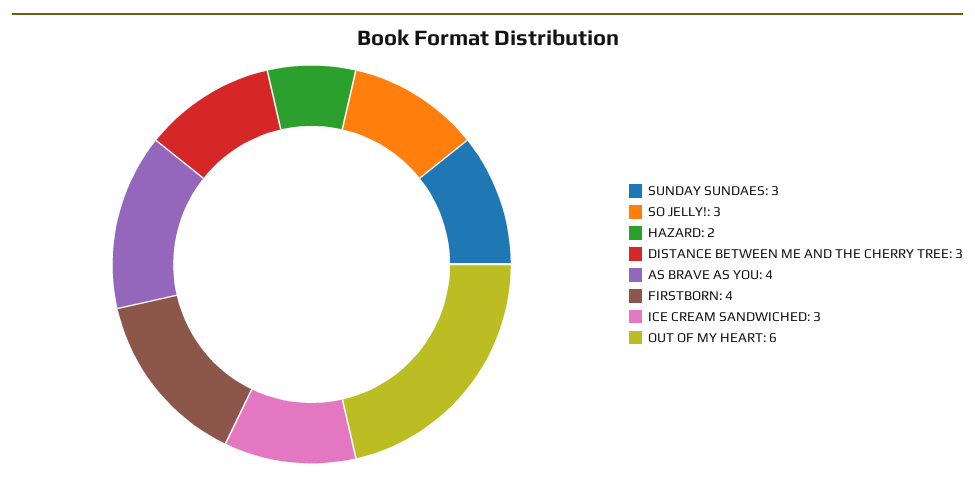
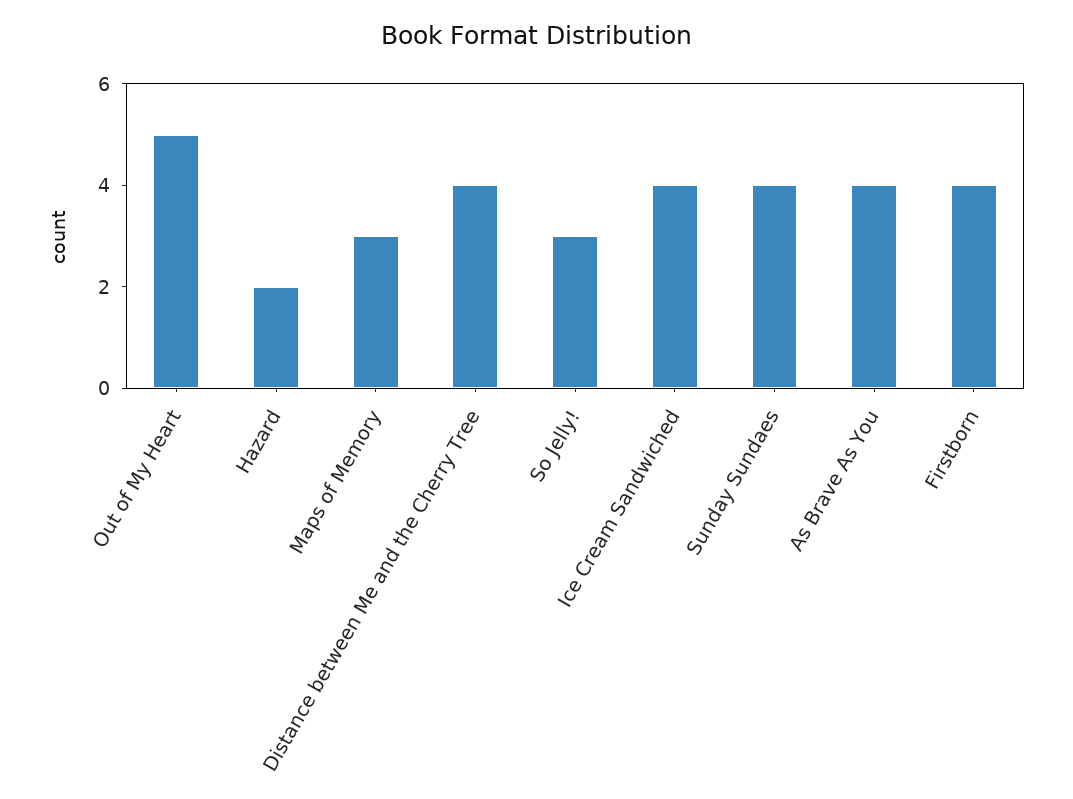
  {
-   "SUNDAY SUNDAES": 3,
+   "SUNDAY SUNDAES": 4,
    "SO JELLY!": 3,
    "HAZARD": 2,
-   "DISTANCE BETWEEN ME AND THE CHERRY TREE": 3,
+   "DISTANCE BETWEEN ME AND THE CHERRY TREE": 4,
    "AS BRAVE AS YOU": 4,
    "FIRSTBORN": 4,
-   "ICE CREAM SANDWICHED": 3,
+   "ICE CREAM SANDWICHED": 4,
-   "OUT OF MY HEART": 6
+   "OUT OF MY HEART": 5,
+   "Maps of Memory": 3
  }

